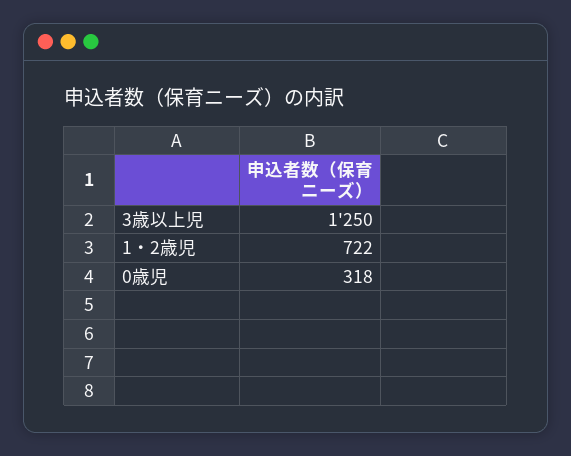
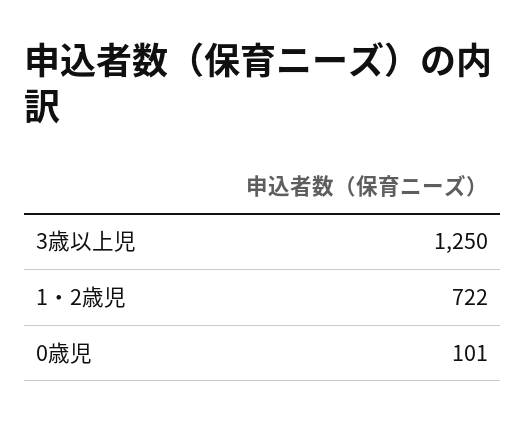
  {
    "3歳以上児": 1250,
    "1・2歳児": 722,
-   "0歳児": 318
+   "0歳児": 101
  }

